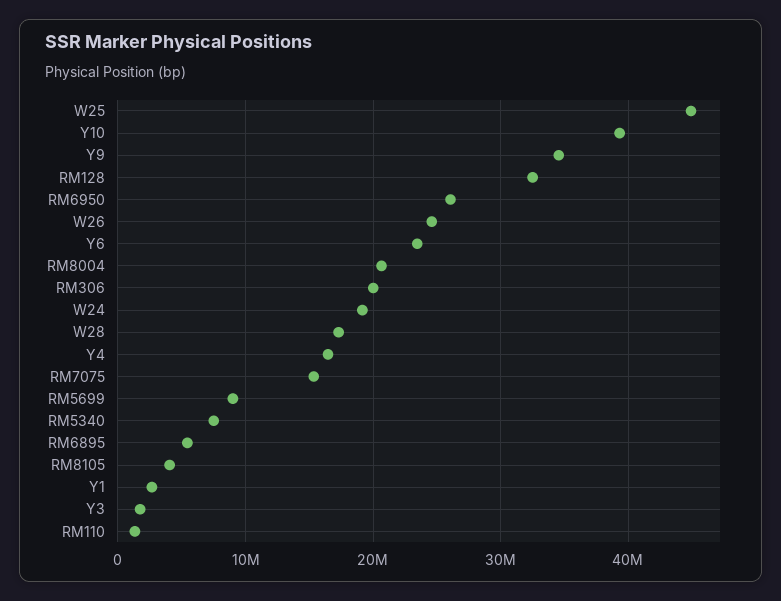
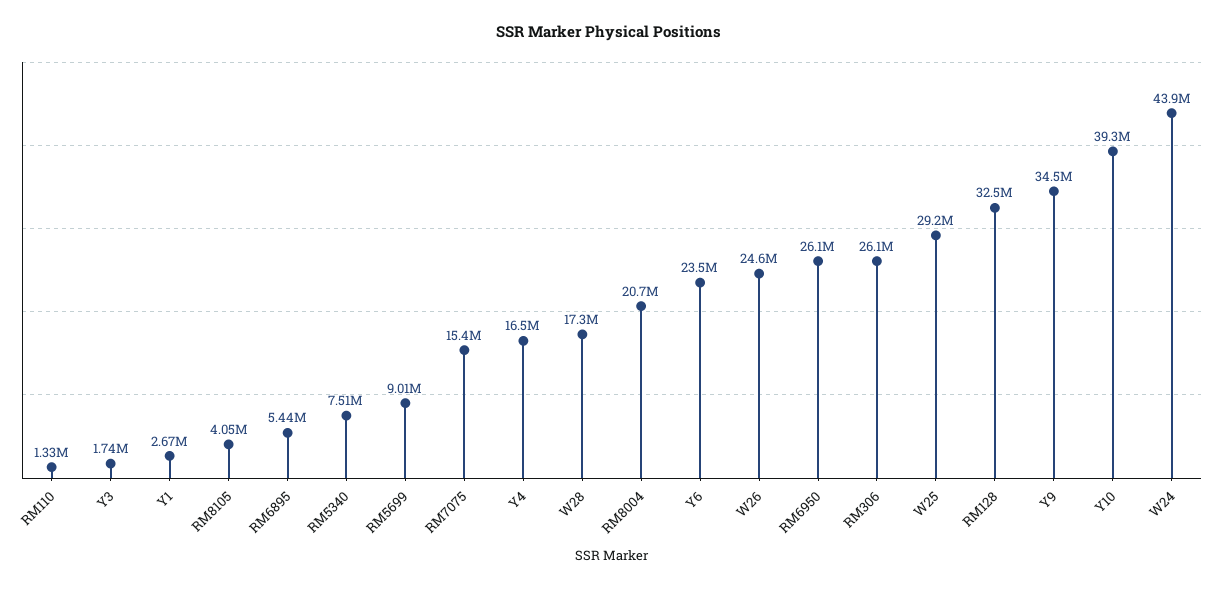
  {
-   "W25": 45000000,
+   "W25": 29200000,
    "Y10": 39300000,
    "Y9": 34500000,
    "RM128": 32500000,
    "RM6950": 26100000,
    "W26": 24600000,
    "Y6": 23500000,
    "RM8004": 20700000,
-   "RM306": 20000000,
+   "RM306": 26100000,
-   "W24": 19000000,
+   "W24": 43900000,
    "W28": 17300000,
    "Y4": 16500000,
    "RM7075": 15400000,
    "RM5699": 9010000,
    "RM5340": 7510000,
    "RM6895": 5440000,
    "RM8105": 4050000,
    "Y1": 2670000,
    "Y3": 1740000,
    "RM110": 1330000
  }

